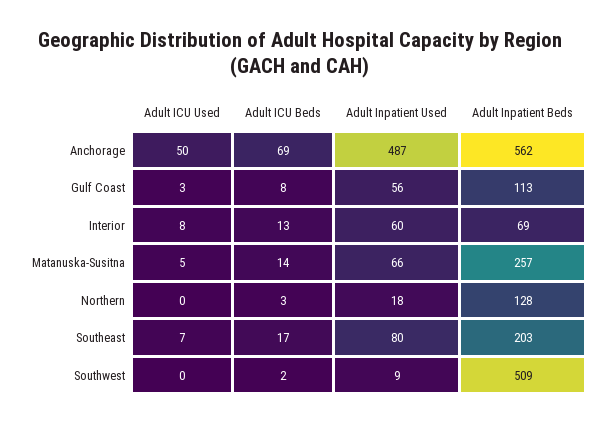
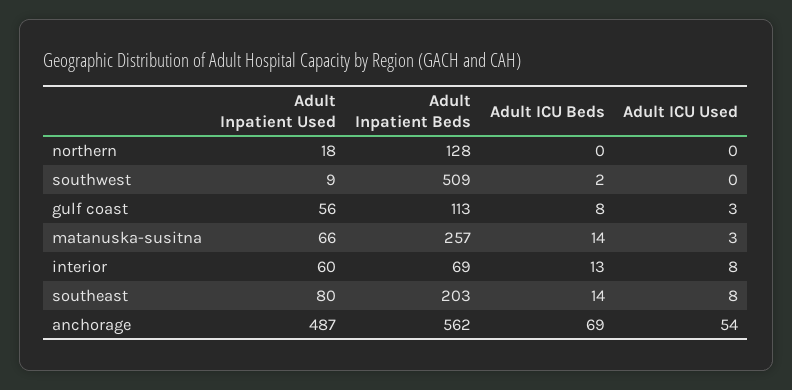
  {
    "Adult ICU Used": {
-     "Anchorage": 50,
+     "Anchorage": 54,
      "Gulf Coast": 3,
      "Interior": 8,
-     "Matanuska-Susitna": 5,
+     "Matanuska-Susitna": 3,
      "Northern": 0,
-     "Southeast": 7,
+     "Southeast": 8,
      "Southwest": 0
    },
    "Adult ICU Beds": {
      "Anchorage": 69,
      "Gulf Coast": 8,
      "Interior": 13,
      "Matanuska-Susitna": 14,
-     "Northern": 3,
+     "Northern": 0,
-     "Southeast": 17,
+     "Southeast": 14,
      "Southwest": 2
    },
    "Adult Inpatient Used": {
      "Anchorage": 487,
      "Gulf Coast": 56,
      "Interior": 60,
      "Matanuska-Susitna": 66,
      "Northern": 18,
      "Southeast": 80,
      "Southwest": 9
    },
    "Adult Inpatient Beds": {
      "Anchorage": 562,
      "Gulf Coast": 113,
      "Interior": 69,
      "Matanuska-Susitna": 257,
      "Northern": 128,
      "Southeast": 203,
      "Southwest": 509
    }
  }

